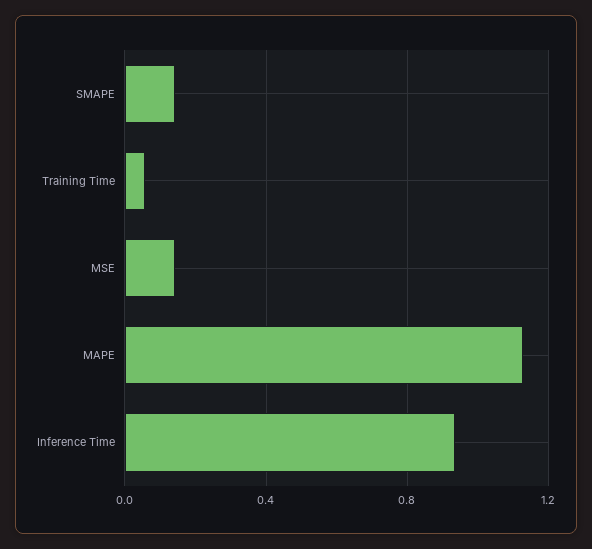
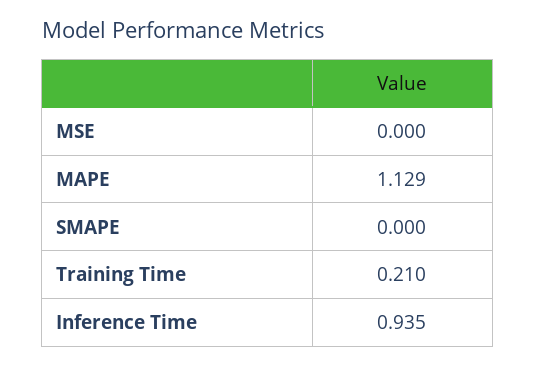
  {
-   "SMAPE": 0.15,
+   "SMAPE": 0,
-   "Training Time": 0.05,
+   "Training Time": 0.21,
-   "MSE": 0.15,
+   "MSE": 0,
    "MAPE": 1.129,
    "Inference Time": 0.935
  }

